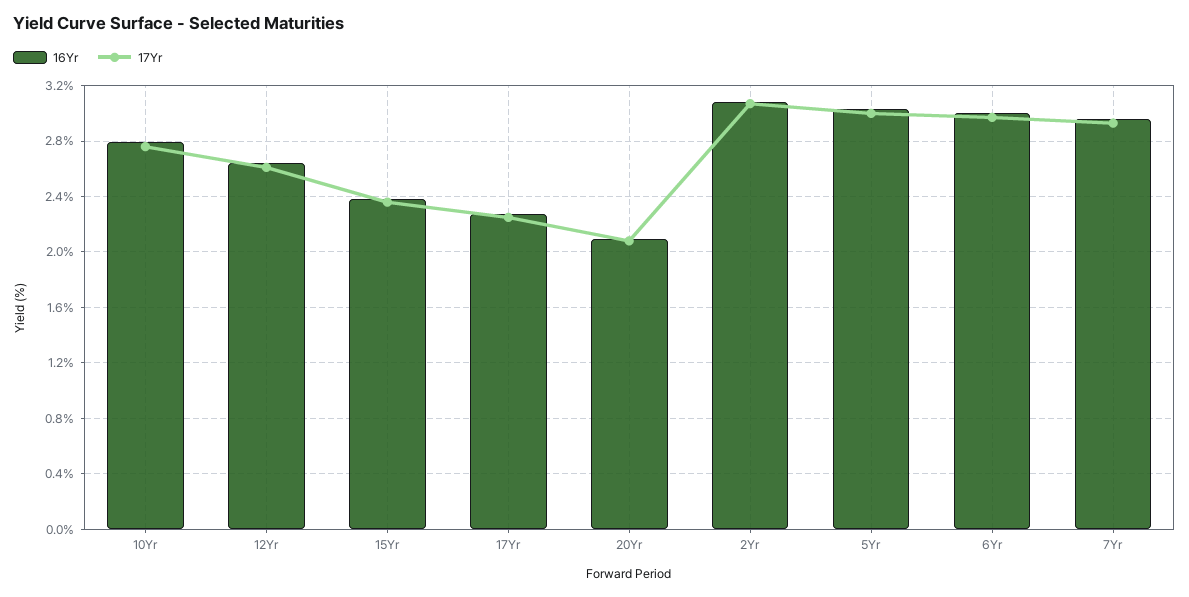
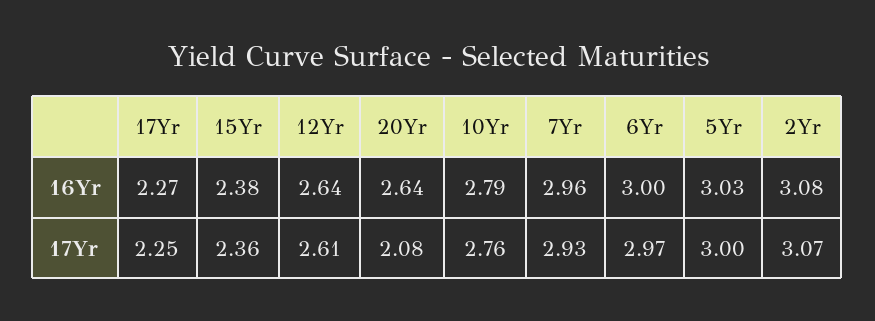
  {
    "16Yr": {
      "10Yr": 2.79,
      "12Yr": 2.64,
      "15Yr": 2.38,
      "17Yr": 2.27,
-     "20Yr": 2.1,
+     "20Yr": 2.64,
      "2Yr": 3.08,
      "5Yr": 3.03,
      "6Yr": 3,
      "7Yr": 2.96
    },
    "17Yr": {
      "10Yr": 2.76,
      "12Yr": 2.61,
      "15Yr": 2.36,
      "17Yr": 2.25,
      "20Yr": 2.08,
      "2Yr": 3.07,
      "5Yr": 3,
      "6Yr": 2.97,
      "7Yr": 2.93
    }
  }

